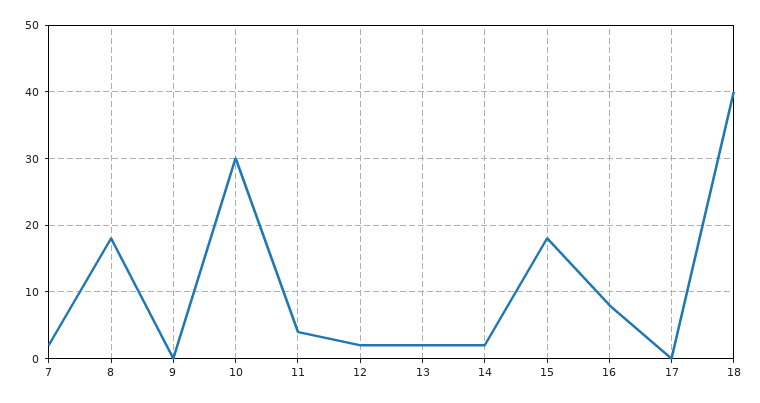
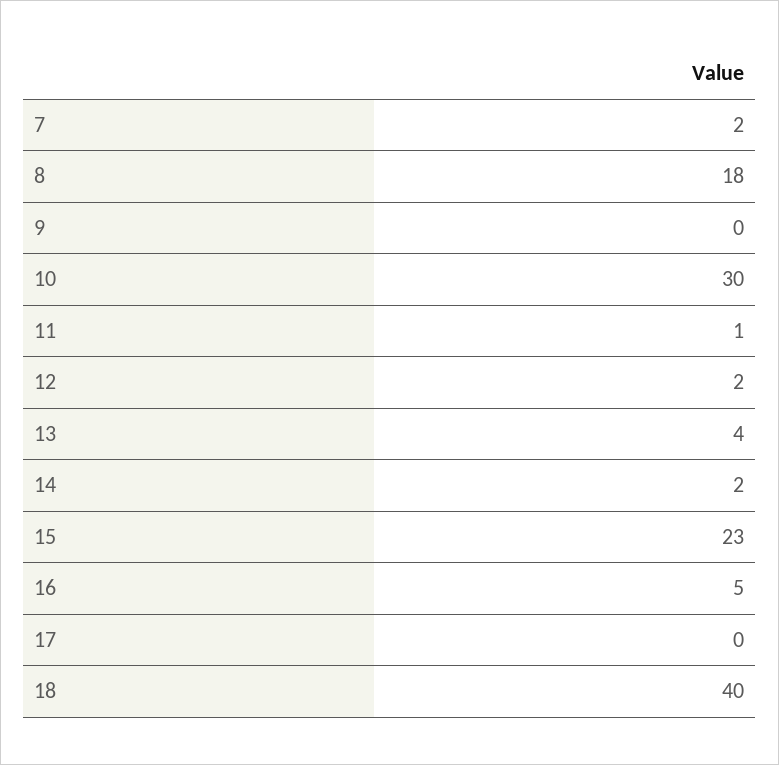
  {
    "7": 2,
    "8": 18,
    "9": 0,
    "10": 30,
-   "11": 4,
+   "11": 1,
    "12": 2,
-   "13": 2,
+   "13": 4,
    "14": 2,
-   "15": 18,
+   "15": 23,
-   "16": 8,
+   "16": 5,
    "17": 0,
    "18": 40
  }

